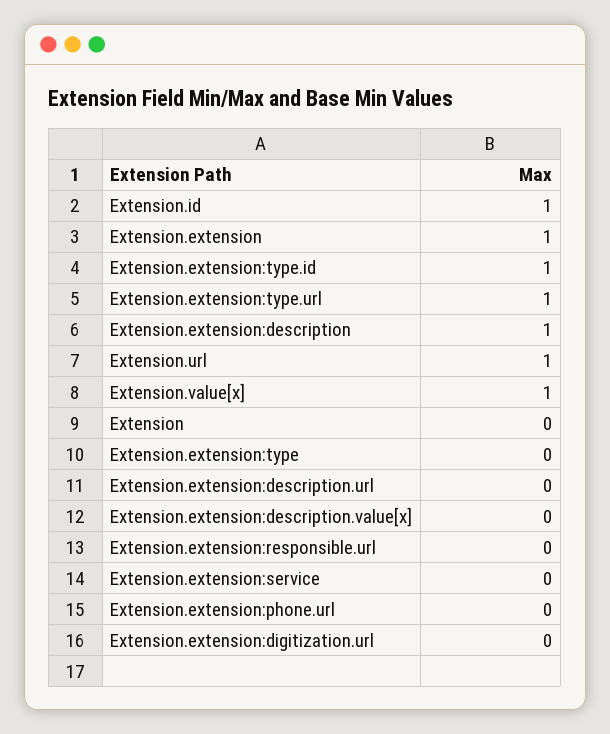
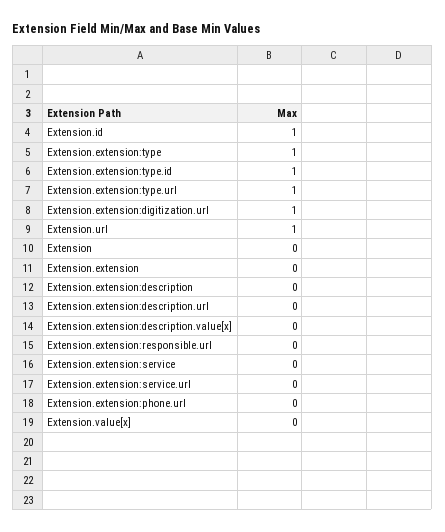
  {
    "Extension.id": 1,
-   "Extension.extension": 1,
+   "Extension.extension": 0,
    "Extension.extension:type.id": 1,
    "Extension.extension:type.url": 1,
-   "Extension.extension:description": 1,
+   "Extension.extension:description": 0,
    "Extension.url": 1,
-   "Extension.value[x]": 1,
+   "Extension.value[x]": 0,
    "Extension": 0,
-   "Extension.extension:type": 0,
+   "Extension.extension:type": 1,
    "Extension.extension:description.url": 0,
    "Extension.extension:description.value[x]": 0,
    "Extension.extension:responsible.url": 0,
    "Extension.extension:service": 0,
    "Extension.extension:phone.url": 0,
-   "Extension.extension:digitization.url": 0
+   "Extension.extension:digitization.url": 1,
+   "Extension.extension:service.url": 0
  }

